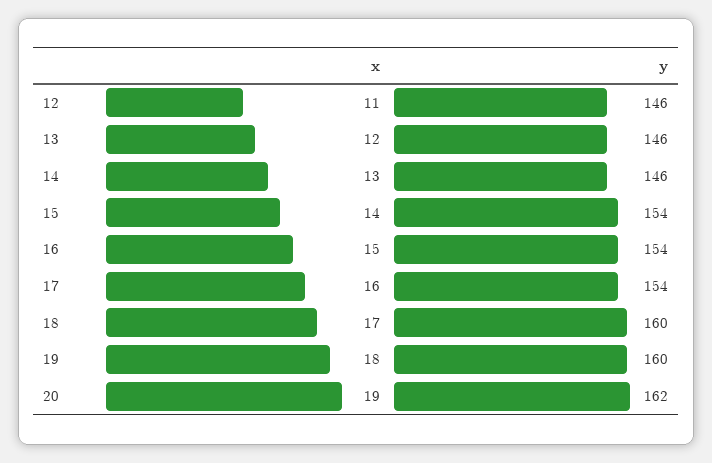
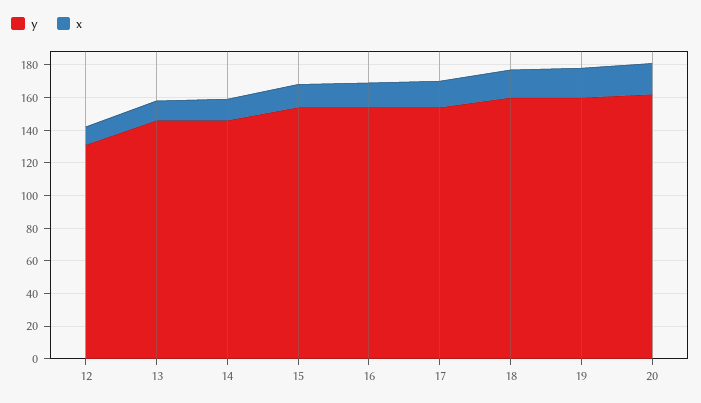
  {
    "x": {
      "12": 11,
      "13": 12,
      "14": 13,
      "15": 14,
      "16": 15,
      "17": 16,
      "18": 17,
      "19": 18,
      "20": 19
    },
    "y": {
-     "12": 146,
+     "12": 130,
      "13": 146,
      "14": 146,
      "15": 154,
      "16": 154,
      "17": 154,
      "18": 160,
      "19": 160,
      "20": 162
    }
  }

